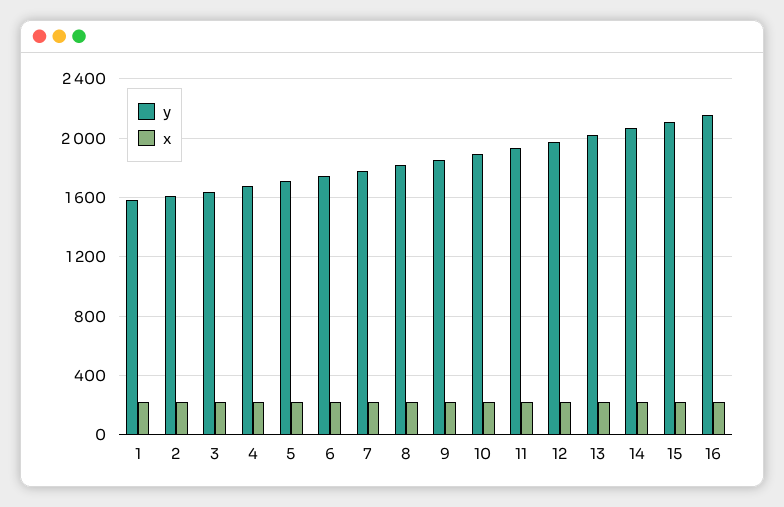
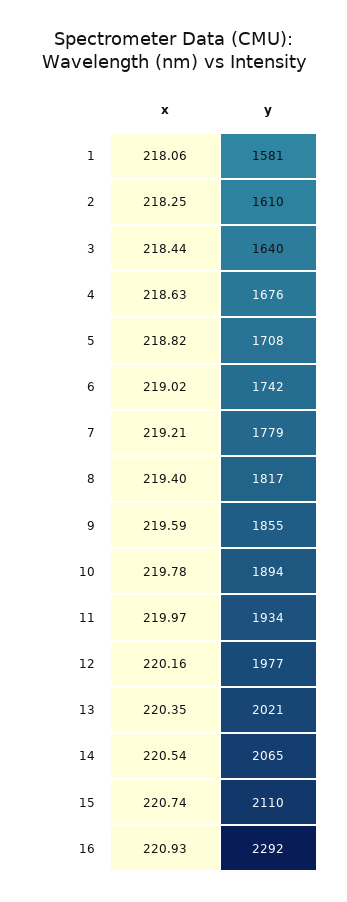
  {
    "y": {
      "1": 1581,
      "2": 1610,
      "3": 1640,
      "4": 1676,
      "5": 1708,
      "6": 1742,
      "7": 1779,
      "8": 1817,
      "9": 1855,
      "10": 1894,
      "11": 1934,
      "12": 1977,
      "13": 2021,
      "14": 2065,
      "15": 2110,
-     "16": 2150
+     "16": 2292
    },
    "x": {
      "1": 218.06,
      "2": 218.25,
      "3": 218.44,
      "4": 218.63,
      "5": 218.82,
      "6": 219.02,
      "7": 219.21,
      "8": 219.4,
      "9": 219.59,
      "10": 219.78,
      "11": 219.97,
      "12": 220.16,
      "13": 220.35,
      "14": 220.54,
      "15": 220.74,
      "16": 220.93
    }
  }

